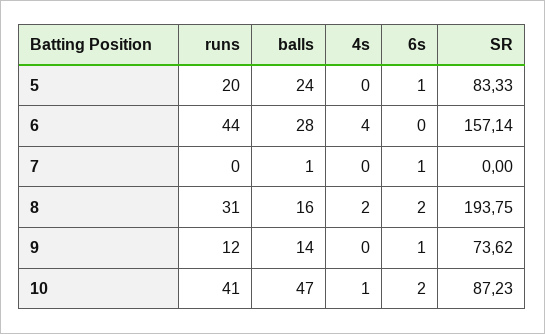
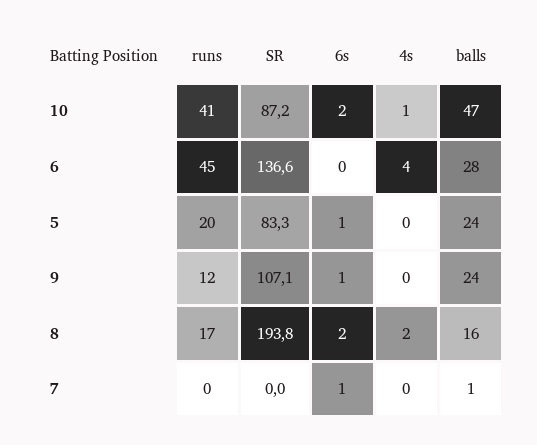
  {
    "runs": {
      "5": 20,
-     "6": 44,
+     "6": 45,
      "7": 0,
-     "8": 31,
+     "8": 17,
      "9": 12,
      "10": 41
    },
    "balls": {
      "5": 24,
      "6": 28,
      "7": 1,
      "8": 16,
-     "9": 14,
+     "9": 24,
      "10": 47
    },
    "4s": {
      "5": 0,
      "6": 4,
      "7": 0,
      "8": 2,
      "9": 0,
      "10": 1
    },
    "6s": {
      "5": 1,
      "6": 0,
      "7": 1,
      "8": 2,
      "9": 1,
      "10": 2
    },
    "SR": {
      "5": 83.33,
-     "6": 157.14,
+     "6": 136.6,
      "7": 0,
      "8": 193.75,
-     "9": 73.62,
+     "9": 107.1,
      "10": 87.23
    }
  }

